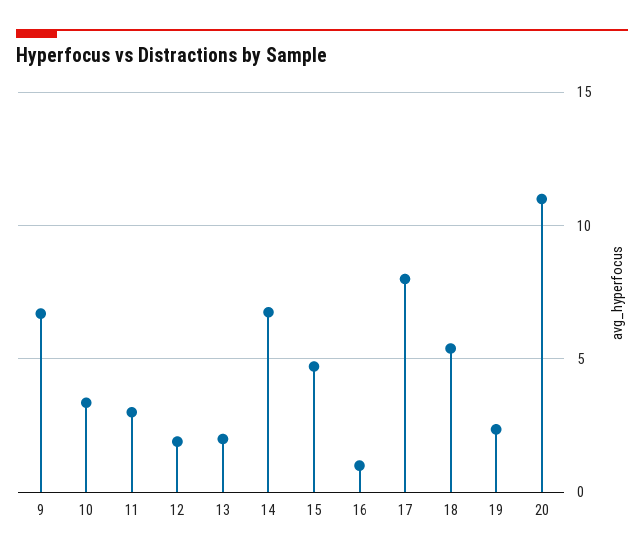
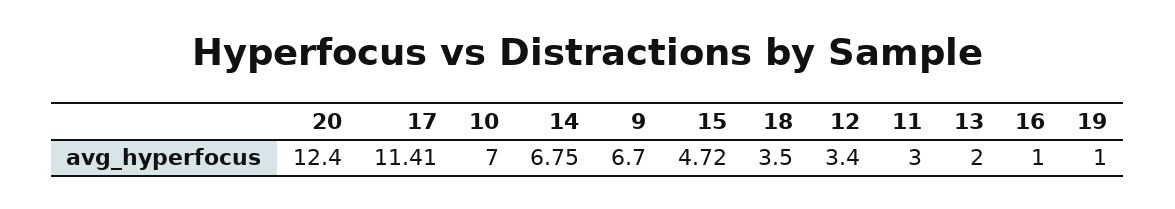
  {
    "9": 6.7,
-   "10": 3.5,
+   "10": 7,
    "11": 3,
-   "12": 2,
+   "12": 3.4,
    "13": 2,
    "14": 6.75,
    "15": 4.72,
    "16": 1,
-   "17": 8,
+   "17": 11.41,
-   "18": 5.5,
+   "18": 3.5,
-   "19": 2.5,
+   "19": 1,
-   "20": 11
+   "20": 12.4
  }

